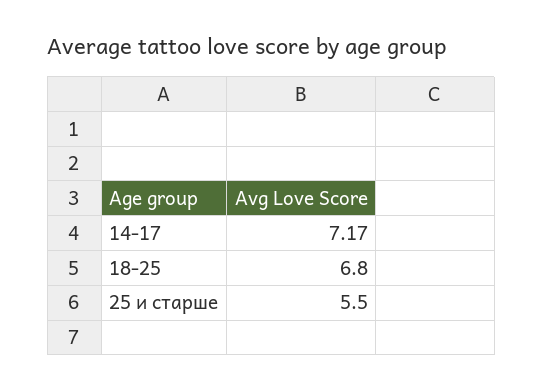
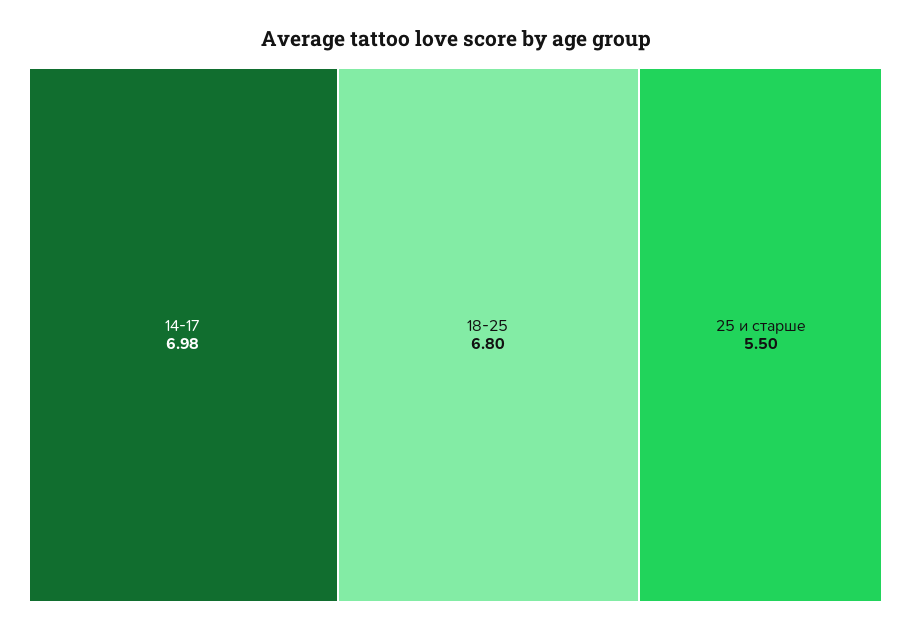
  {
-   "14-17": 7.17,
+   "14-17": 6.98,
    "18-25": 6.8,
    "25 и старше": 5.5
  }

